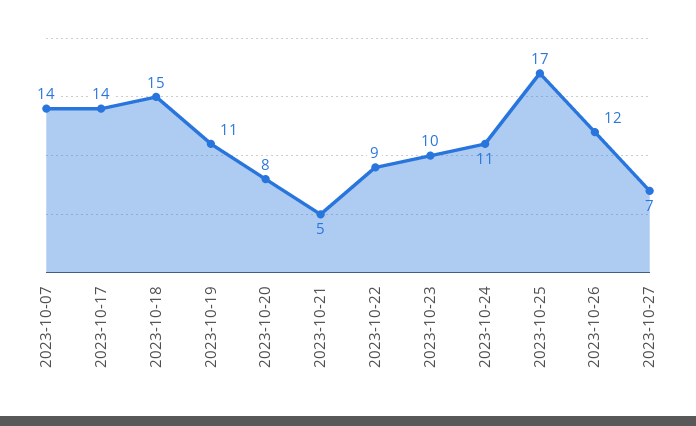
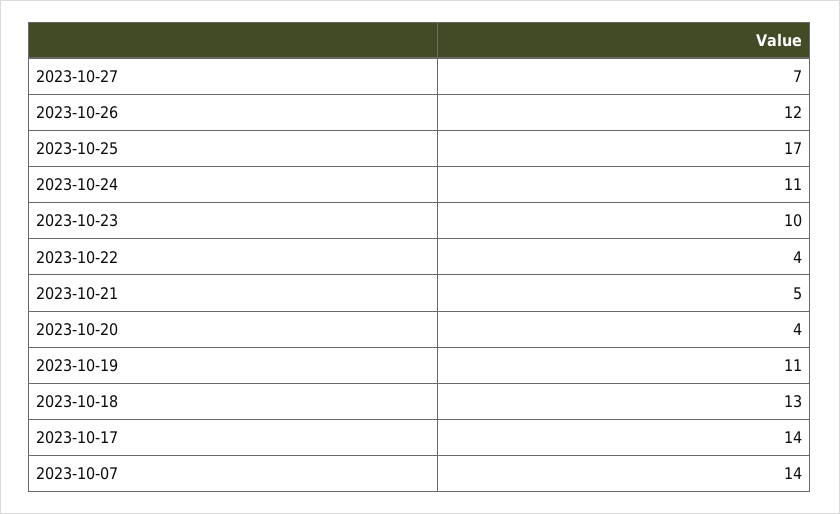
  {
    "2023-10-07": 14,
    "2023-10-17": 14,
-   "2023-10-18": 15,
+   "2023-10-18": 13,
    "2023-10-19": 11,
-   "2023-10-20": 8,
+   "2023-10-20": 4,
    "2023-10-21": 5,
-   "2023-10-22": 9,
+   "2023-10-22": 4,
    "2023-10-23": 10,
    "2023-10-24": 11,
    "2023-10-25": 17,
    "2023-10-26": 12,
    "2023-10-27": 7
  }

